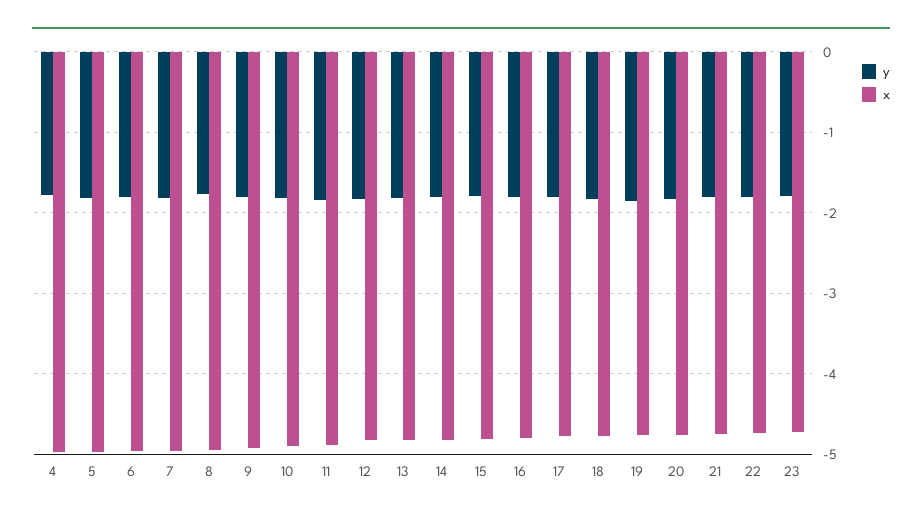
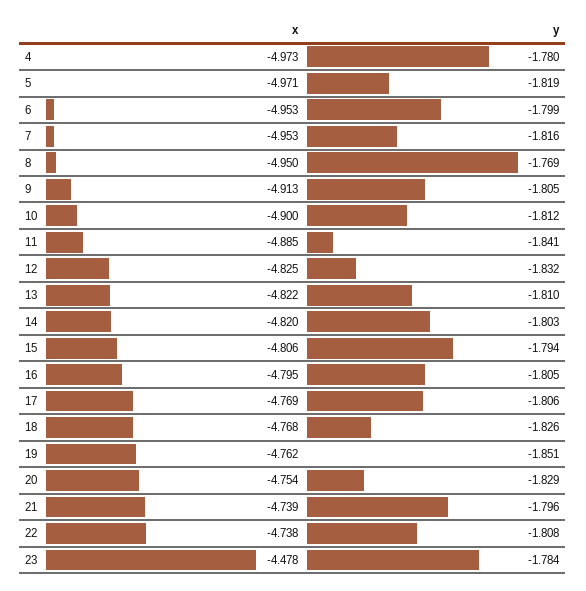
  {
    "y": {
      "4": -1.78,
      "5": -1.819,
      "6": -1.799,
      "7": -1.816,
      "8": -1.769,
      "9": -1.805,
      "10": -1.812,
      "11": -1.841,
      "12": -1.832,
      "13": -1.81,
      "14": -1.803,
      "15": -1.794,
      "16": -1.805,
      "17": -1.806,
      "18": -1.826,
      "19": -1.851,
      "20": -1.829,
      "21": -1.796,
      "22": -1.808,
      "23": -1.784
    },
    "x": {
      "4": -4.973,
      "5": -4.971,
      "6": -4.953,
      "7": -4.953,
      "8": -4.95,
      "9": -4.913,
      "10": -4.9,
      "11": -4.885,
      "12": -4.825,
      "13": -4.822,
      "14": -4.82,
      "15": -4.806,
      "16": -4.795,
      "17": -4.769,
      "18": -4.768,
      "19": -4.762,
      "20": -4.754,
      "21": -4.739,
      "22": -4.738,
-     "23": -4.7
+     "23": -4.478
    }
  }

